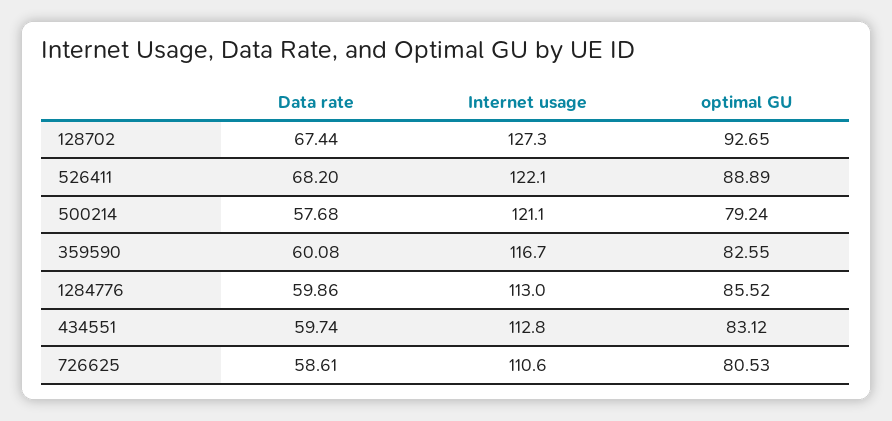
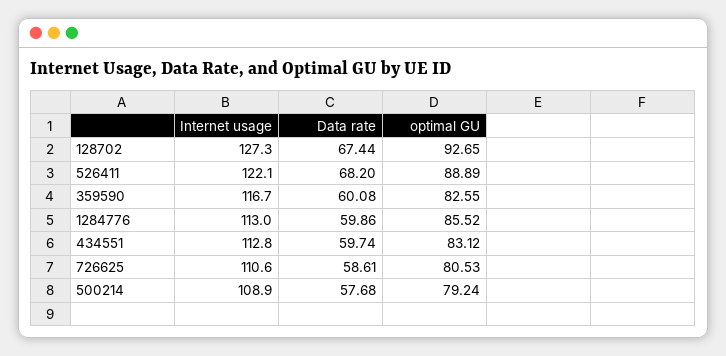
  {
    "Data rate": {
      "128702": 67.44,
      "526411": 68.2,
      "500214": 57.68,
      "359590": 60.08,
      "1284776": 59.86,
      "434551": 59.74,
      "726625": 58.61
    },
    "Internet usage": {
      "128702": 127.3,
      "526411": 122.1,
-     "500214": 121.1,
+     "500214": 108.9,
      "359590": 116.7,
      "1284776": 113,
      "434551": 112.8,
      "726625": 110.6
    },
    "optimal GU": {
      "128702": 92.65,
      "526411": 88.89,
      "500214": 79.24,
      "359590": 82.55,
      "1284776": 85.52,
      "434551": 83.12,
      "726625": 80.53
    }
  }

